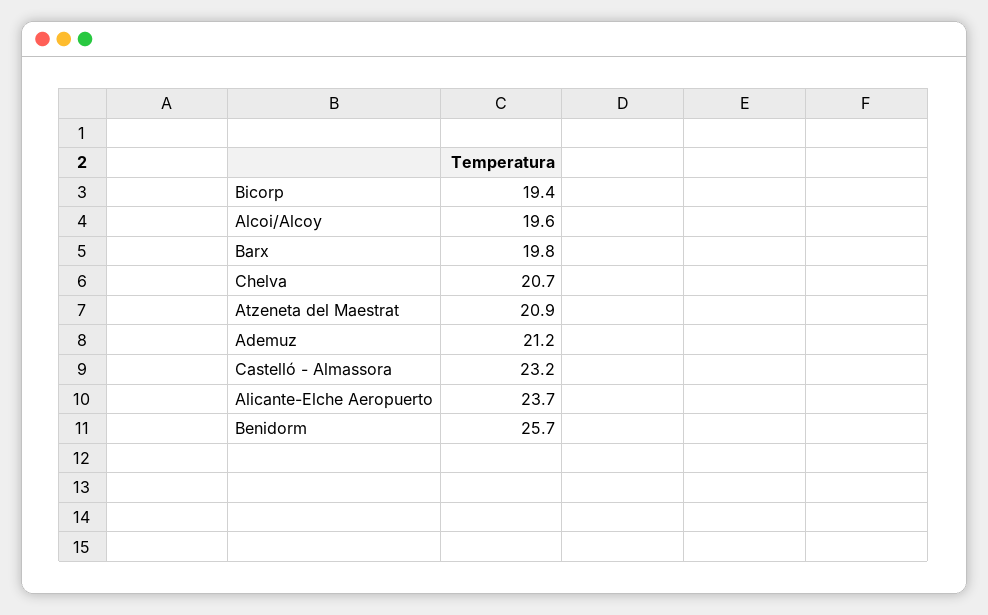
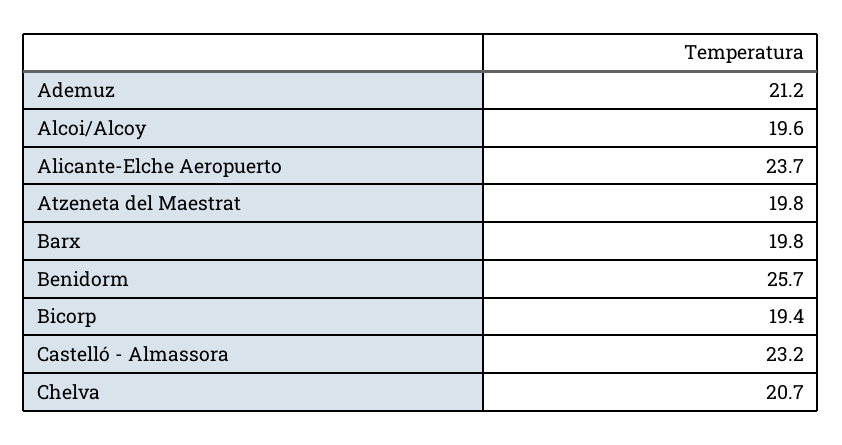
  {
    "Bicorp": 19.4,
    "Alcoi/Alcoy": 19.6,
    "Barx": 19.8,
    "Chelva": 20.7,
-   "Atzeneta del Maestrat": 20.9,
+   "Atzeneta del Maestrat": 19.8,
    "Ademuz": 21.2,
    "Castelló - Almassora": 23.2,
    "Alicante-Elche Aeropuerto": 23.7,
    "Benidorm": 25.7
  }

